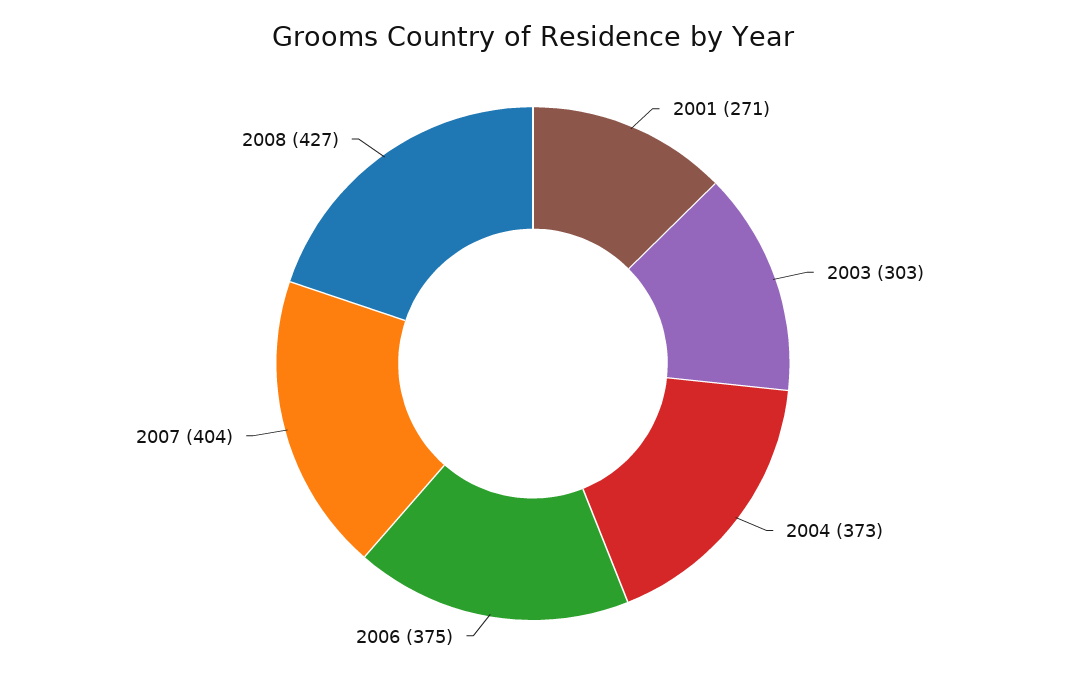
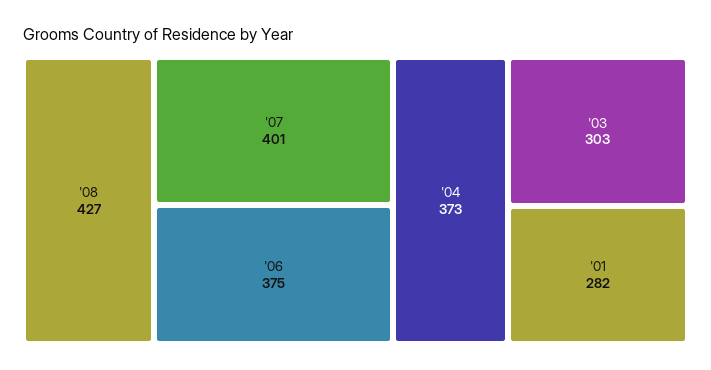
  {
-   "2001": 271,
+   "2001": 282,
    "2003": 303,
    "2004": 373,
    "2006": 375,
-   "2007": 404,
+   "2007": 401,
    "2008": 427
  }

